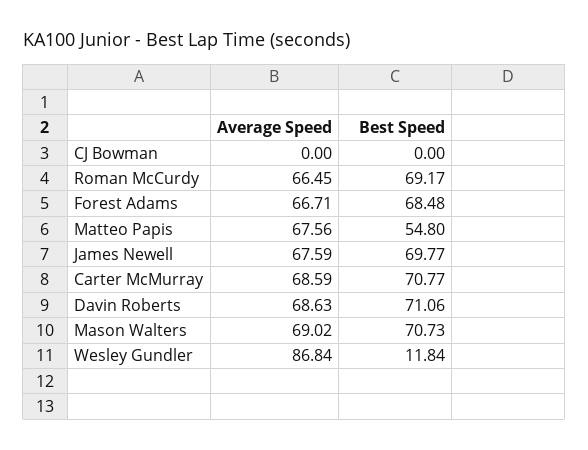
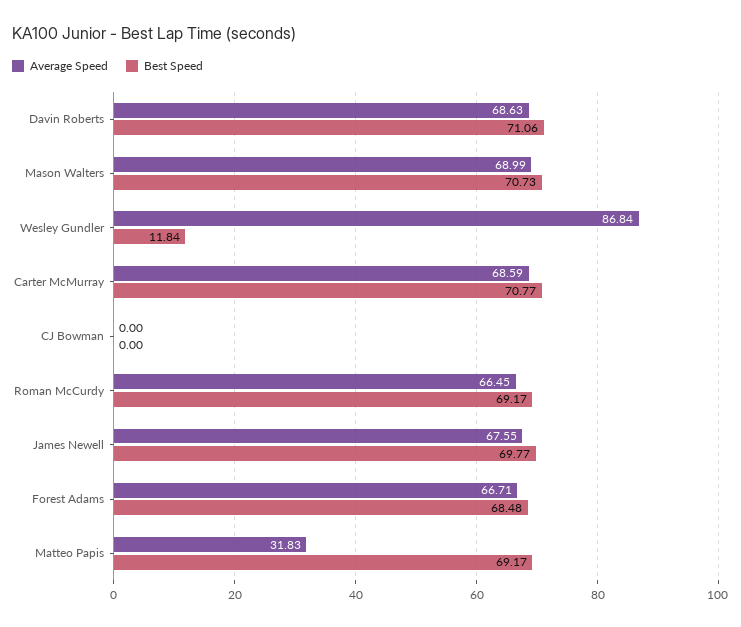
  {
    "Average Speed": {
      "CJ Bowman": 0,
      "Roman McCurdy": 66.45,
      "Forest Adams": 66.71,
-     "Matteo Papis": 67.56,
+     "Matteo Papis": 31.83,
-     "James Newell": 67.59,
+     "James Newell": 67.55,
      "Carter McMurray": 68.59,
      "Davin Roberts": 68.63,
-     "Mason Walters": 69.02,
+     "Mason Walters": 68.99,
      "Wesley Gundler": 86.84
    },
    "Best Speed": {
      "CJ Bowman": 0,
      "Roman McCurdy": 69.17,
      "Forest Adams": 68.48,
-     "Matteo Papis": 54.8,
+     "Matteo Papis": 69.17,
      "James Newell": 69.77,
      "Carter McMurray": 70.77,
      "Davin Roberts": 71.06,
      "Mason Walters": 70.73,
      "Wesley Gundler": 11.84
    }
  }

